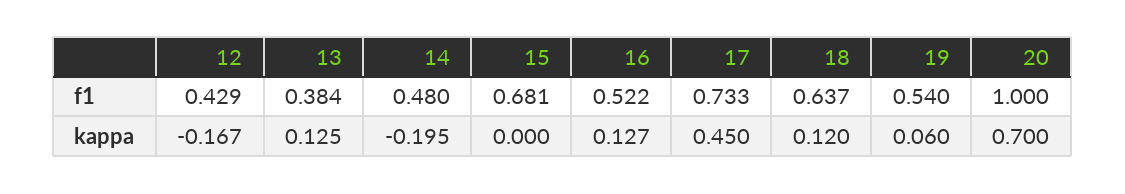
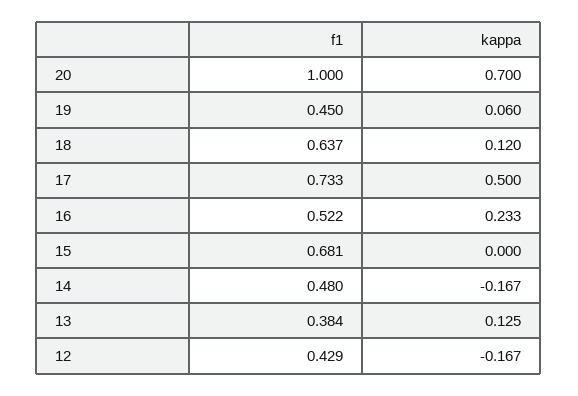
  {
    "12": {
      "f1": 0.429,
      "kappa": -0.167
    },
    "13": {
      "f1": 0.384,
      "kappa": 0.125
    },
    "14": {
      "f1": 0.48,
-     "kappa": -0.195
+     "kappa": -0.167
    },
    "15": {
      "f1": 0.681,
      "kappa": 0
    },
    "16": {
      "f1": 0.522,
-     "kappa": 0.127
+     "kappa": 0.233
    },
    "17": {
      "f1": 0.733,
-     "kappa": 0.45
+     "kappa": 0.5
    },
    "18": {
      "f1": 0.637,
      "kappa": 0.12
    },
    "19": {
-     "f1": 0.54,
+     "f1": 0.45,
      "kappa": 0.06
    },
    "20": {
      "f1": 1,
      "kappa": 0.7
    }
  }

